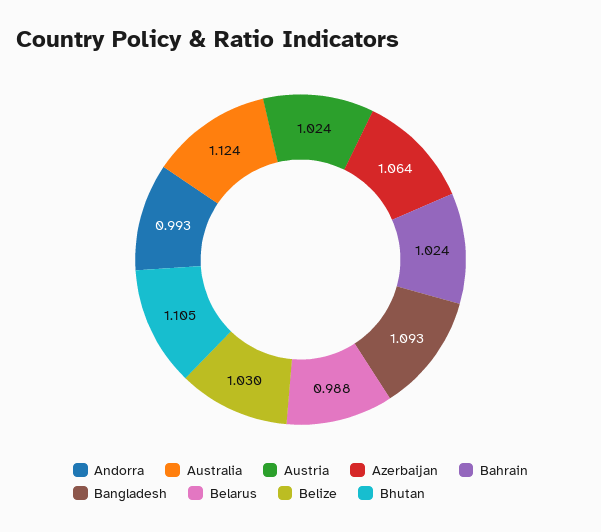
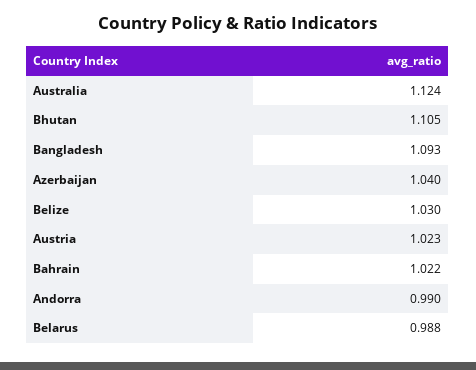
  {
-   "Andorra": 0.993,
+   "Andorra": 0.99,
    "Australia": 1.124,
-   "Austria": 1.024,
+   "Austria": 1.023,
-   "Azerbaijan": 1.064,
+   "Azerbaijan": 1.04,
-   "Bahrain": 1.024,
+   "Bahrain": 1.022,
    "Bangladesh": 1.093,
    "Belarus": 0.988,
    "Belize": 1.03,
    "Bhutan": 1.105
  }

